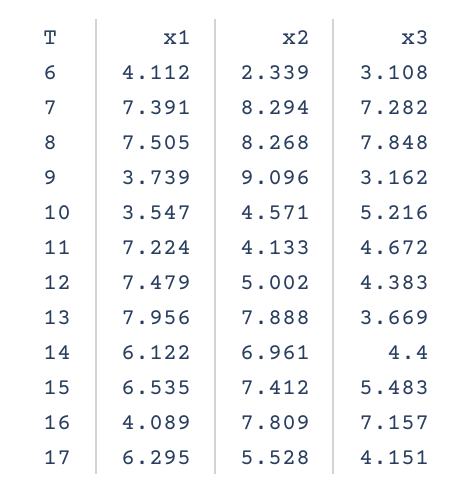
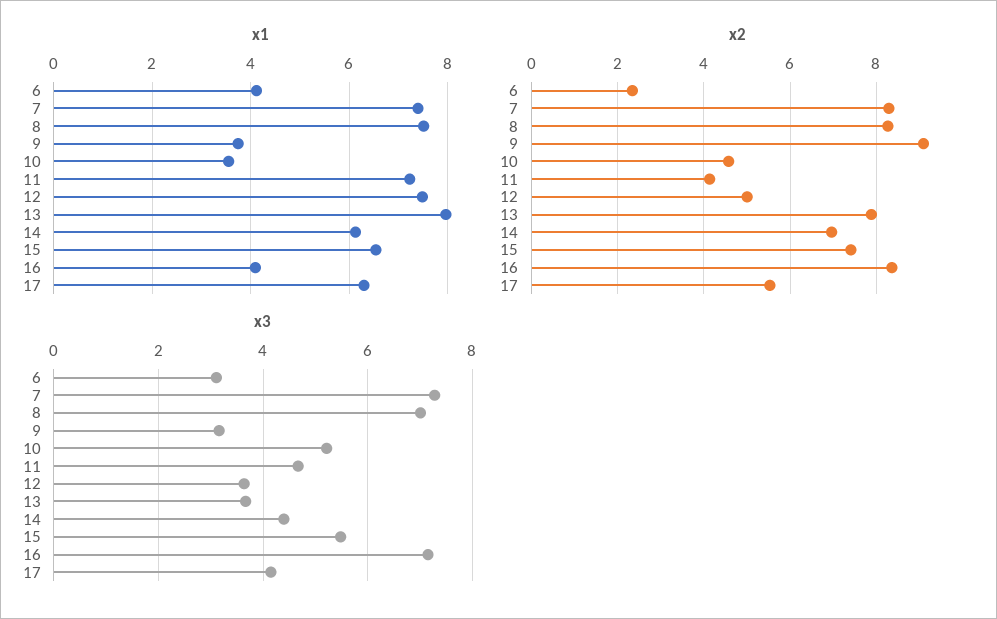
  {
    "x1": {
      "6": 4.112,
      "7": 7.391,
      "8": 7.505,
      "9": 3.739,
      "10": 3.547,
      "11": 7.224,
      "12": 7.479,
      "13": 7.956,
      "14": 6.122,
      "15": 6.535,
      "16": 4.089,
      "17": 6.295
    },
    "x2": {
      "6": 2.339,
      "7": 8.294,
      "8": 8.268,
      "9": 9.096,
      "10": 4.571,
      "11": 4.133,
      "12": 5.002,
      "13": 7.888,
      "14": 6.961,
      "15": 7.412,
-     "16": 7.809,
+     "16": 8.4,
      "17": 5.528
    },
    "x3": {
      "6": 3.108,
      "7": 7.282,
-     "8": 7.848,
+     "8": 7,
      "9": 3.162,
      "10": 5.216,
      "11": 4.672,
-     "12": 4.383,
+     "12": 3.6,
      "13": 3.669,
      "14": 4.4,
      "15": 5.483,
      "16": 7.157,
      "17": 4.151
    }
  }

